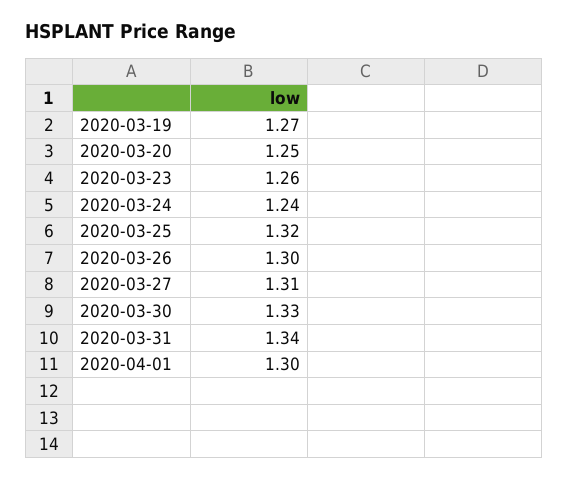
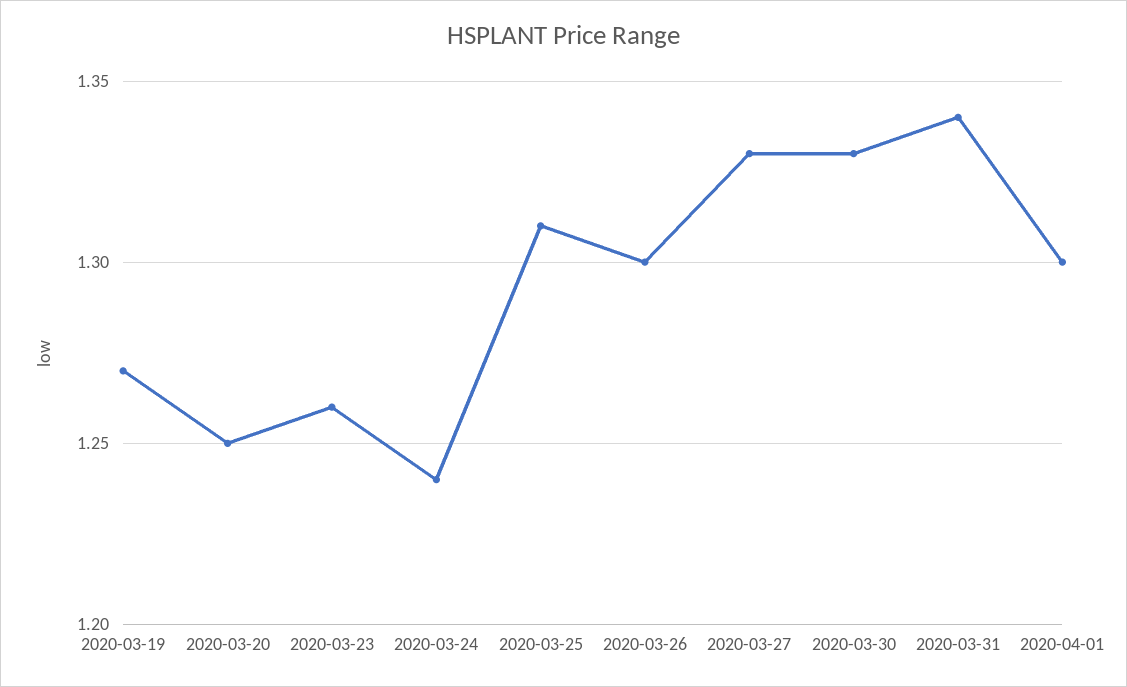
  {
    "2020-03-19": 1.27,
    "2020-03-20": 1.25,
    "2020-03-23": 1.26,
    "2020-03-24": 1.24,
-   "2020-03-25": 1.32,
+   "2020-03-25": 1.31,
    "2020-03-26": 1.3,
-   "2020-03-27": 1.31,
+   "2020-03-27": 1.33,
    "2020-03-30": 1.33,
    "2020-03-31": 1.34,
    "2020-04-01": 1.3
  }

